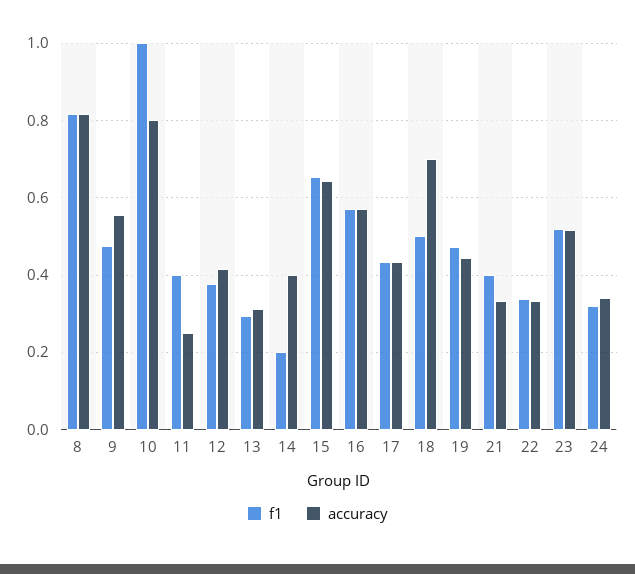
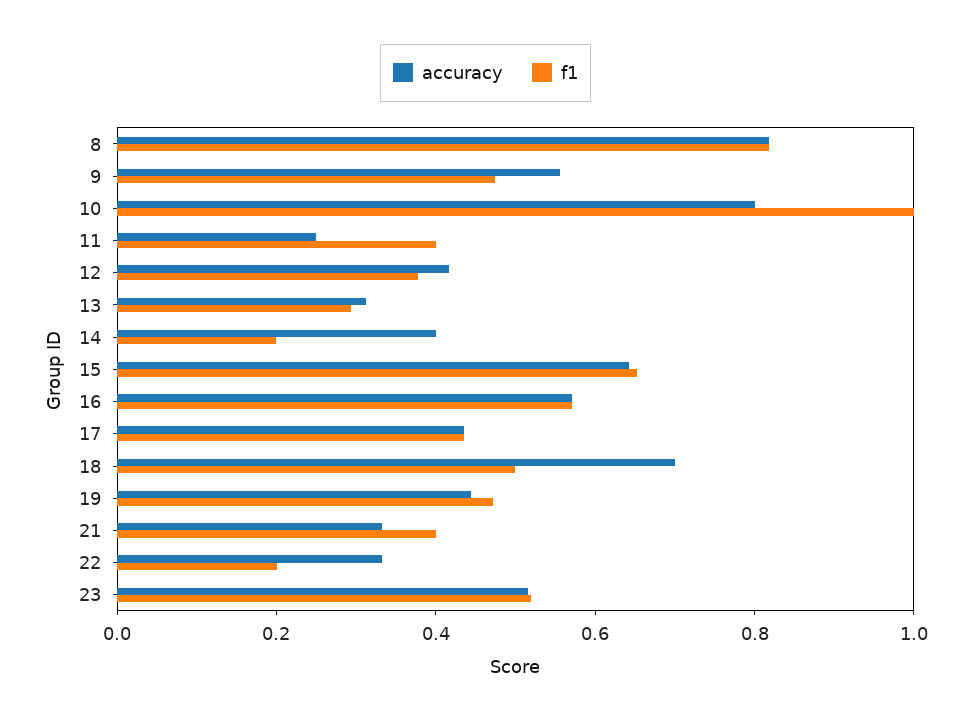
  {
    "f1": {
      "8": 0.82,
      "9": 0.48,
      "10": 1,
      "11": 0.4,
      "12": 0.38,
      "13": 0.3,
      "14": 0.2,
      "15": 0.66,
      "16": 0.58,
      "17": 0.44,
      "18": 0.5,
      "19": 0.48,
      "21": 0.4,
-     "22": 0.34,
+     "22": 0.2,
-     "23": 0.52,
+     "23": 0.52
-     "24": 0.32
    },
    "accuracy": {
      "8": 0.82,
      "9": 0.56,
      "10": 0.8,
      "11": 0.26,
      "12": 0.42,
      "13": 0.32,
      "14": 0.4,
      "15": 0.64,
      "16": 0.58,
      "17": 0.44,
      "18": 0.7,
      "19": 0.44,
      "21": 0.34,
      "22": 0.34,
-     "23": 0.52,
+     "23": 0.52
-     "24": 0.34
    }
  }

